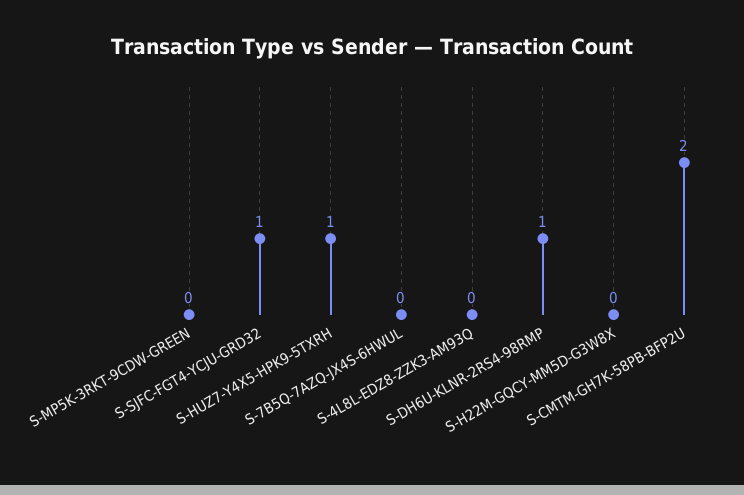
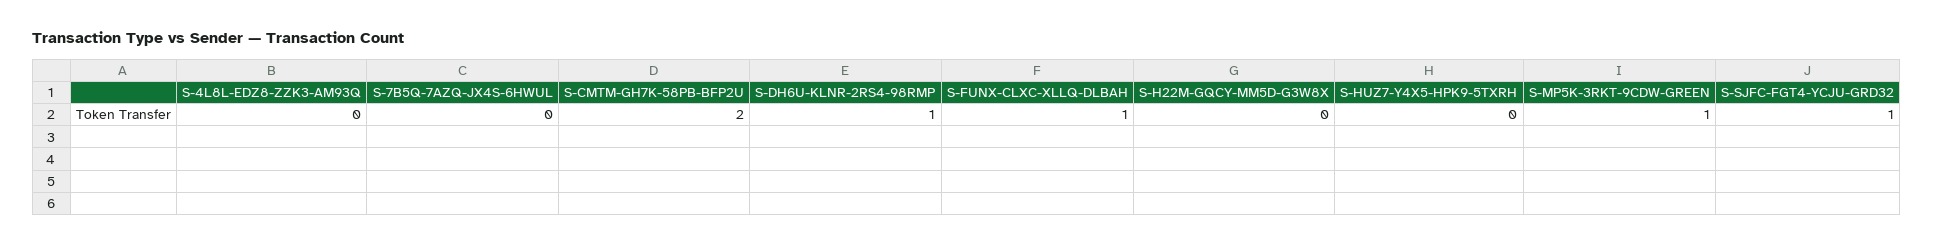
  {
-   "S-MP5K-3RKT-9CDW-GREEN": 0,
+   "S-MP5K-3RKT-9CDW-GREEN": 1,
    "S-SJFC-FGT4-YCJU-GRD32": 1,
-   "S-HUZ7-Y4X5-HPK9-5TXRH": 1,
+   "S-HUZ7-Y4X5-HPK9-5TXRH": 0,
    "S-7B5Q-7AZQ-JX4S-6HWUL": 0,
    "S-4L8L-EDZ8-ZZK3-AM93Q": 0,
    "S-DH6U-KLNR-2RS4-98RMP": 1,
    "S-H22M-GQCY-MM5D-G3W8X": 0,
-   "S-CMTM-GH7K-58PB-BFP2U": 2
+   "S-CMTM-GH7K-58PB-BFP2U": 2,
+   "S-FUNX-CLXC-XLLQ-DLBAH": 1
  }

